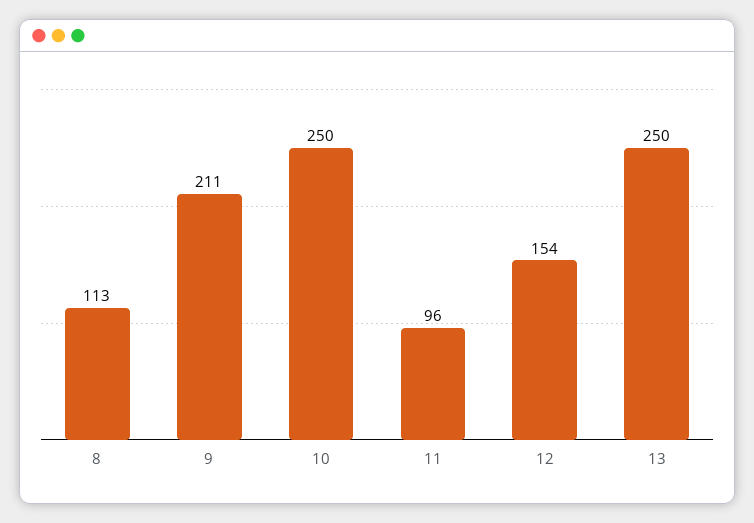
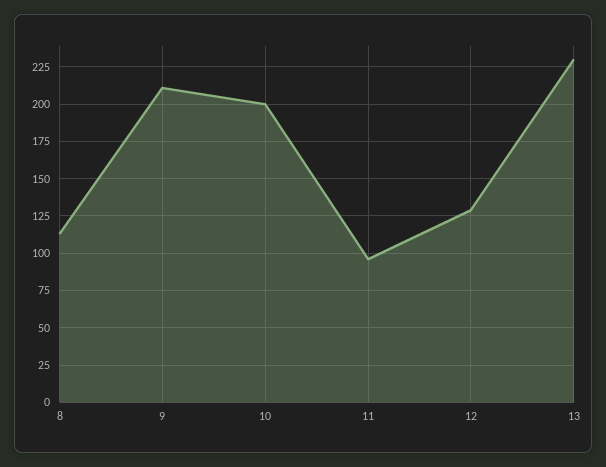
  {
    "8": 113,
    "9": 211,
-   "10": 250,
+   "10": 200,
    "11": 96,
-   "12": 154,
+   "12": 130,
-   "13": 250
+   "13": 230
  }

